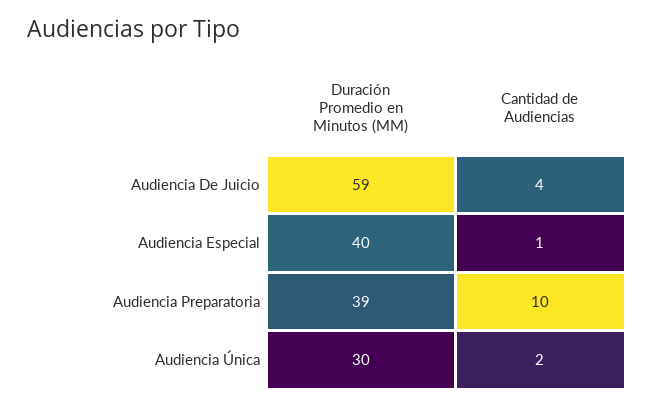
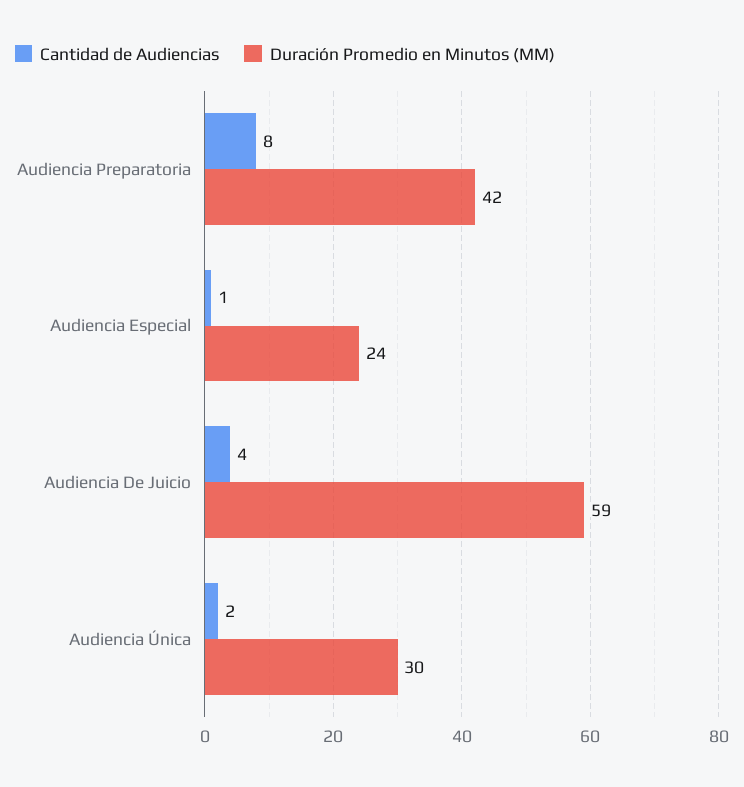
  {
    "Duración Promedio en Minutos (MM)": {
      "Audiencia De Juicio": 59,
-     "Audiencia Especial": 40,
+     "Audiencia Especial": 24,
-     "Audiencia Preparatoria": 39,
+     "Audiencia Preparatoria": 42,
      "Audiencia Única": 30
    },
    "Cantidad de Audiencias": {
      "Audiencia De Juicio": 4,
      "Audiencia Especial": 1,
-     "Audiencia Preparatoria": 10,
+     "Audiencia Preparatoria": 8,
      "Audiencia Única": 2
    }
  }

